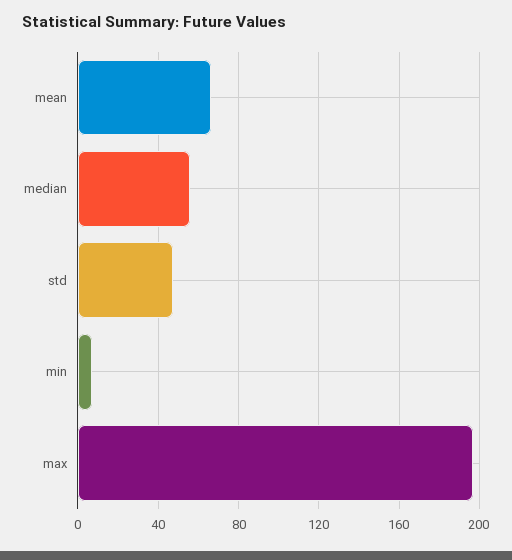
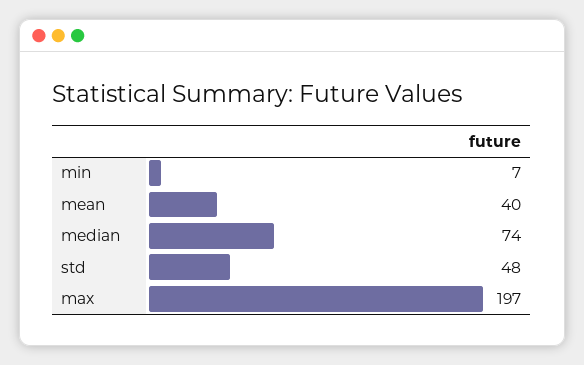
  {
-   "mean": 65,
+   "mean": 40,
-   "median": 55,
+   "median": 74,
    "std": 48,
    "min": 7,
    "max": 197
  }

